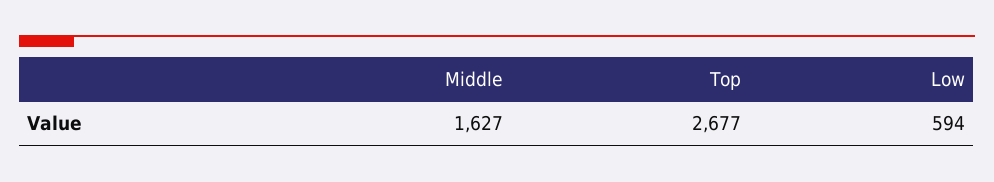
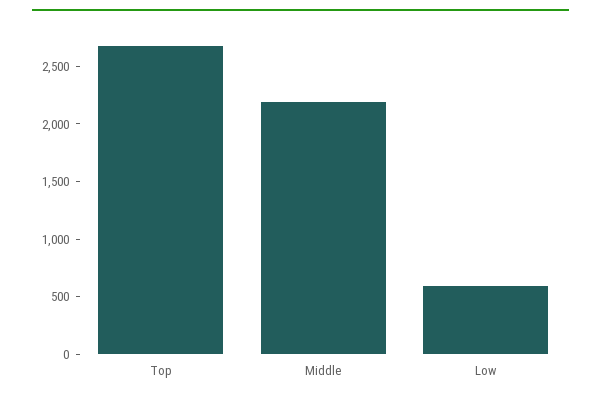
  {
-   "Middle": 1627,
+   "Middle": 2200,
    "Top": 2677,
    "Low": 594
  }

